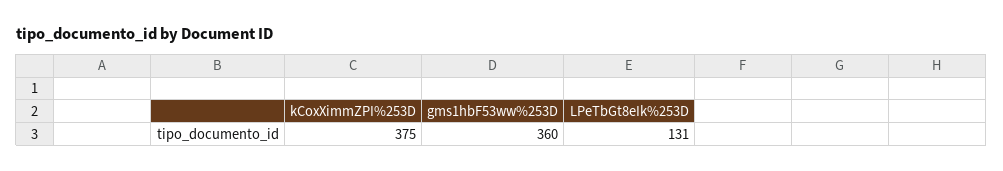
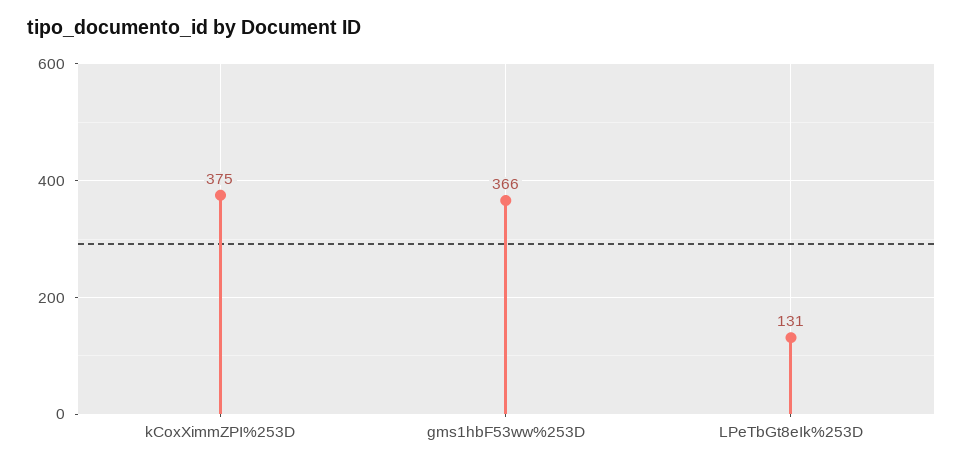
  {
    "kCoxXimmZPI%253D": 375,
-   "gms1hbF53ww%253D": 360,
+   "gms1hbF53ww%253D": 366,
    "LPeTbGt8eIk%253D": 131
  }

